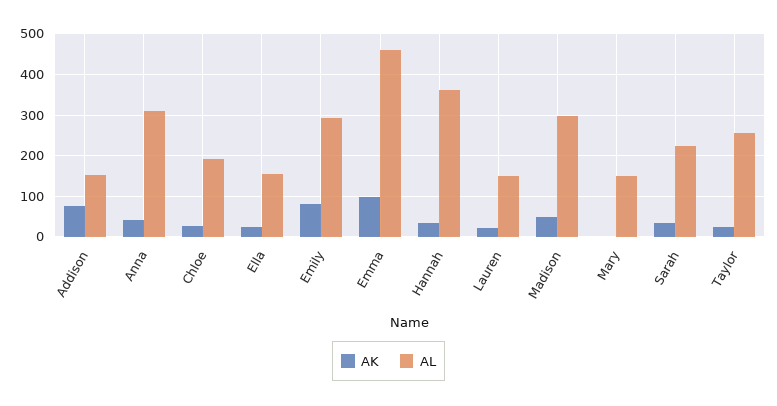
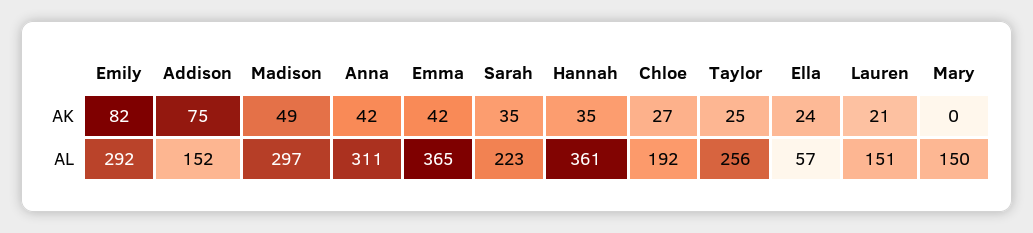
  {
    "AK": {
      "Addison": 75,
      "Anna": 42,
      "Chloe": 27,
      "Ella": 24,
      "Emily": 82,
-     "Emma": 100,
+     "Emma": 42,
      "Hannah": 35,
      "Lauren": 21,
      "Madison": 49,
      "Mary": 0,
      "Sarah": 35,
      "Taylor": 25
    },
    "AL": {
      "Addison": 152,
      "Anna": 311,
      "Chloe": 192,
-     "Ella": 160,
+     "Ella": 57,
      "Emily": 292,
-     "Emma": 460,
+     "Emma": 365,
      "Hannah": 361,
      "Lauren": 151,
      "Madison": 297,
      "Mary": 150,
      "Sarah": 223,
      "Taylor": 256
    }
  }

